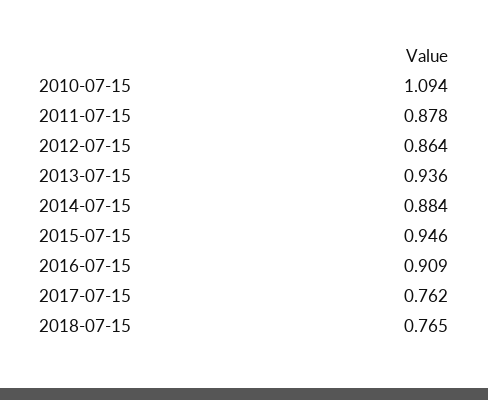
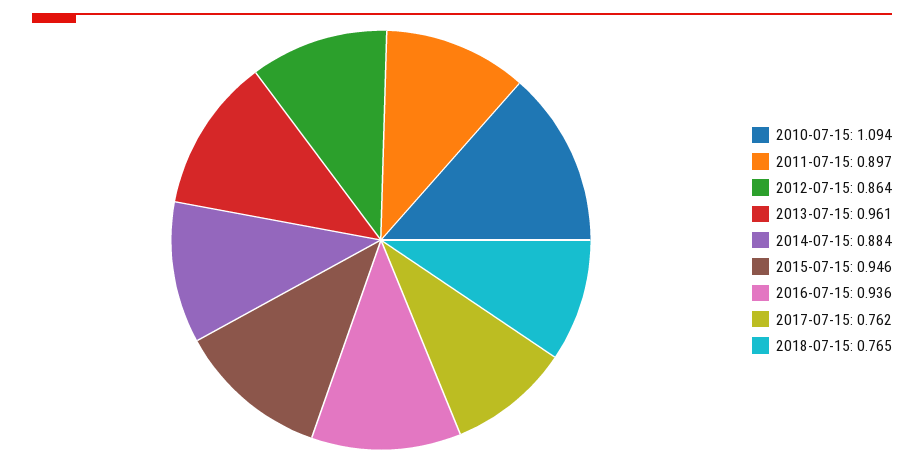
  {
    "2010-07-15": 1.094,
-   "2011-07-15": 0.878,
+   "2011-07-15": 0.897,
    "2012-07-15": 0.864,
-   "2013-07-15": 0.936,
+   "2013-07-15": 0.961,
    "2014-07-15": 0.884,
    "2015-07-15": 0.946,
-   "2016-07-15": 0.909,
+   "2016-07-15": 0.936,
    "2017-07-15": 0.762,
    "2018-07-15": 0.765
  }

